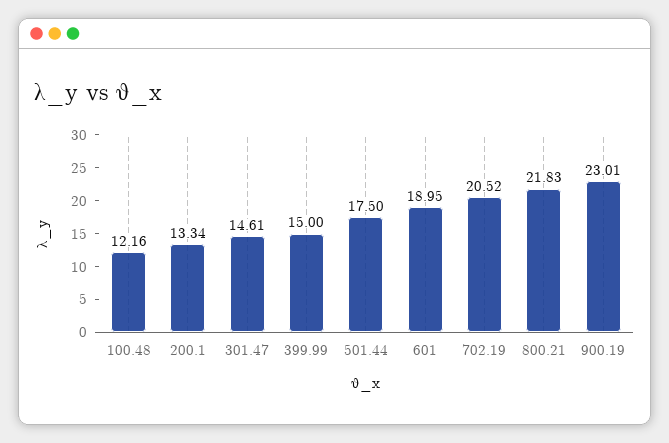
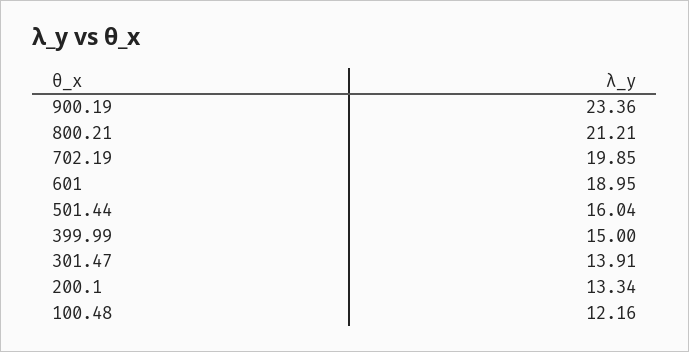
  {
    "100.48": 12.16,
    "200.1": 13.34,
-   "301.47": 14.61,
+   "301.47": 13.91,
    "399.99": 15,
-   "501.44": 17.5,
+   "501.44": 16.04,
    "601": 18.95,
-   "702.19": 20.52,
+   "702.19": 19.85,
-   "800.21": 21.83,
+   "800.21": 21.21,
-   "900.19": 23.01
+   "900.19": 23.36
  }

